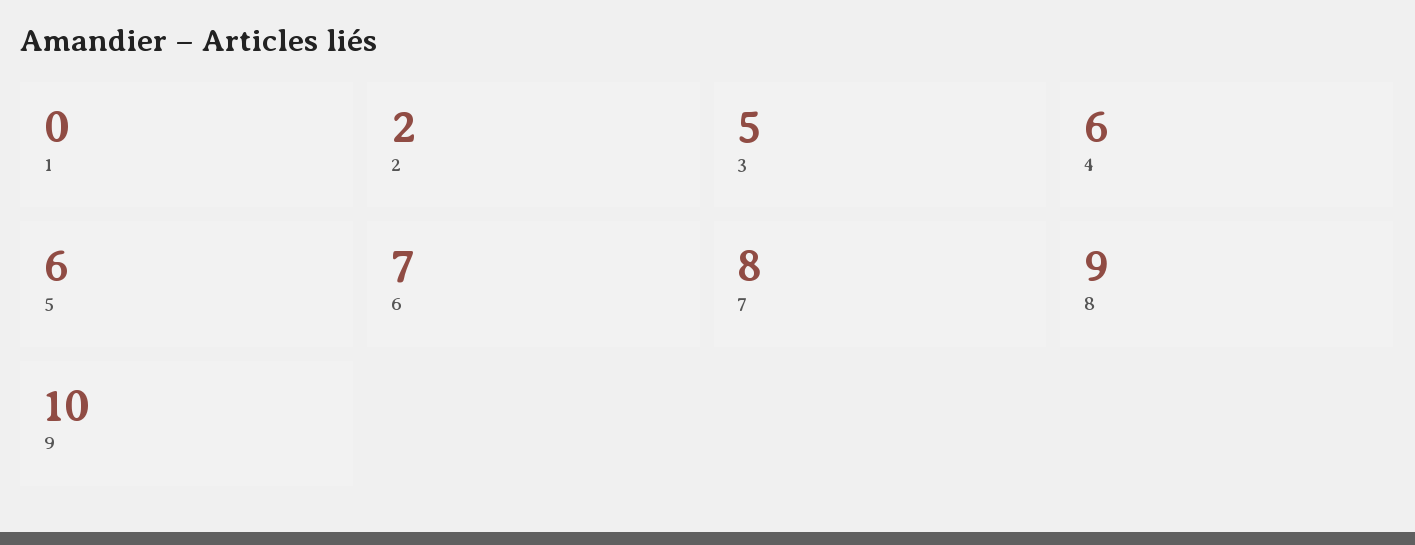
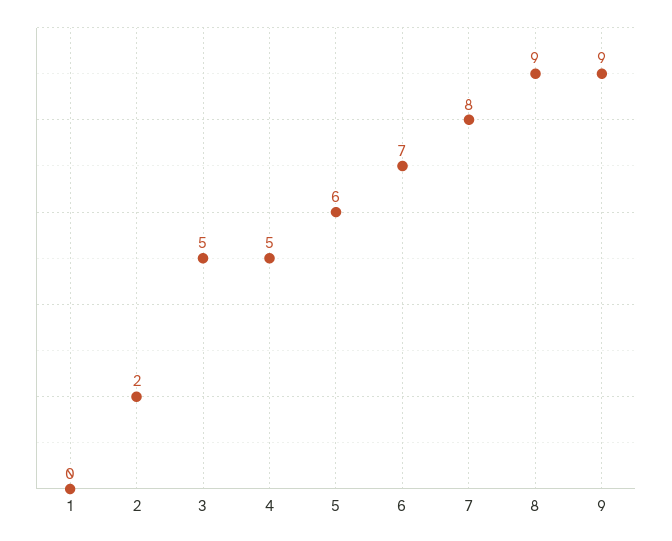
  {
    "1": 0,
    "2": 2,
    "3": 5,
-   "4": 6,
+   "4": 5,
    "5": 6,
    "6": 7,
    "7": 8,
    "8": 9,
-   "9": 10
+   "9": 9
  }

